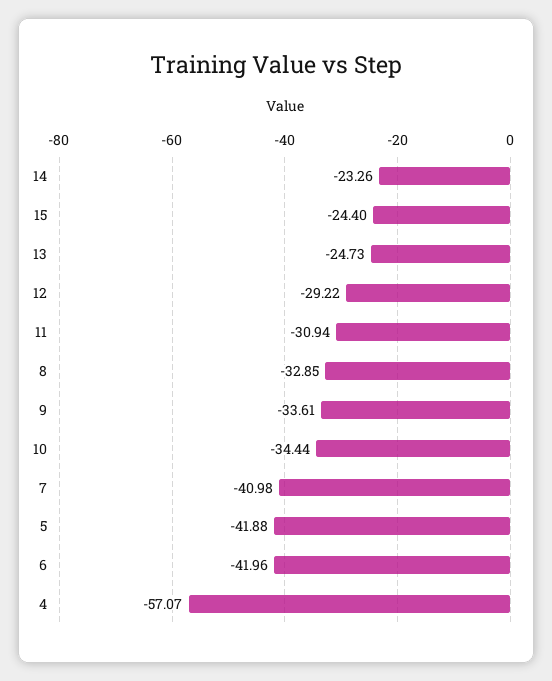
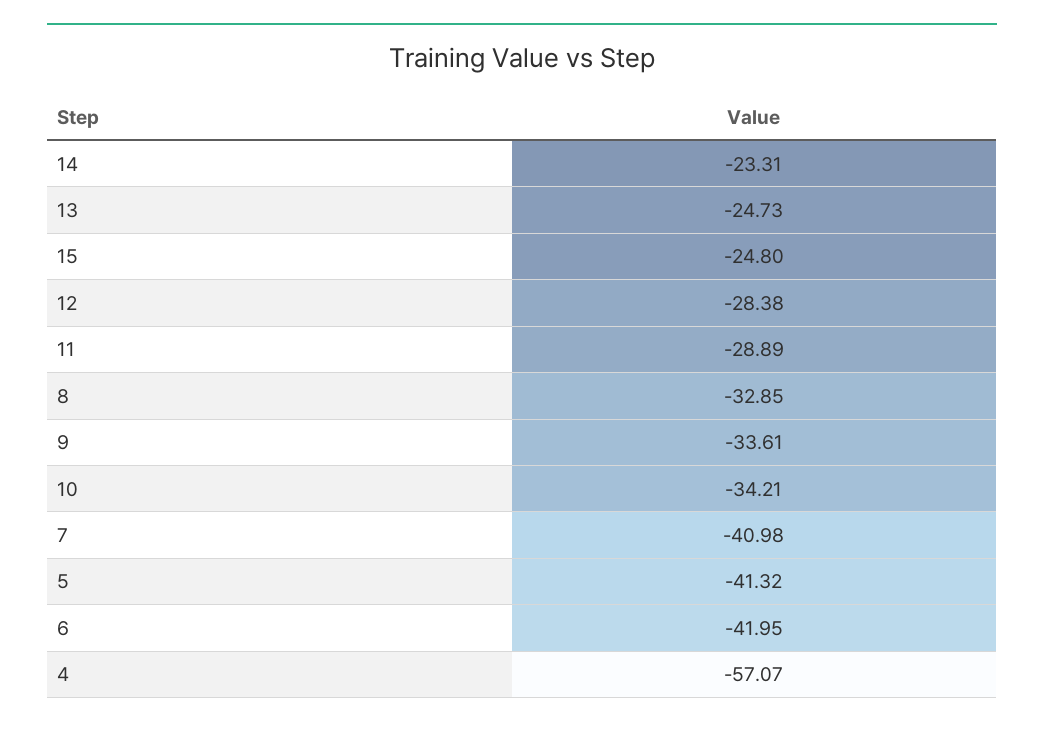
  {
-   "14": -23.26,
+   "14": -23.31,
-   "15": -24.4,
+   "15": -24.8,
    "13": -24.73,
-   "12": -29.22,
+   "12": -28.38,
-   "11": -30.94,
+   "11": -28.89,
    "8": -32.85,
    "9": -33.61,
-   "10": -34.44,
+   "10": -34.21,
    "7": -40.98,
-   "5": -41.88,
+   "5": -41.32,
-   "6": -41.96,
+   "6": -41.95,
    "4": -57.07
  }

